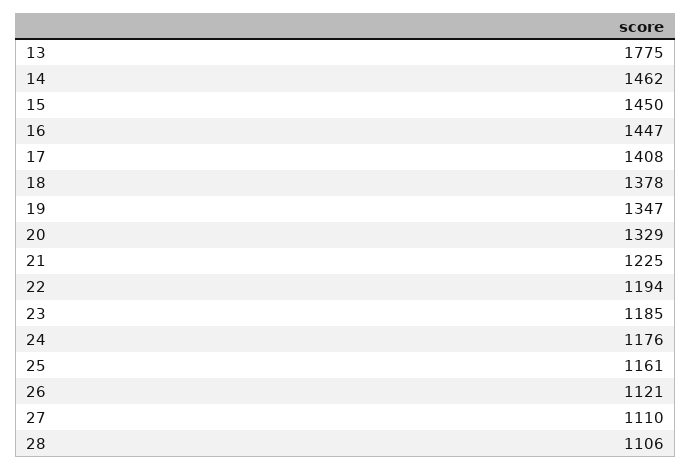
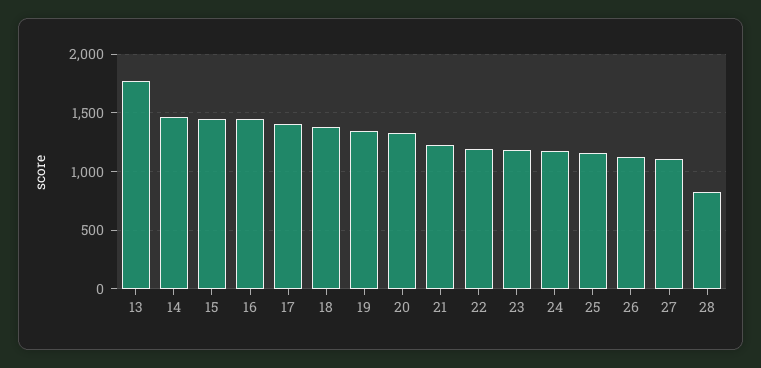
  {
    "13": 1775,
    "14": 1462,
    "15": 1450,
    "16": 1447,
    "17": 1408,
    "18": 1378,
    "19": 1347,
    "20": 1329,
    "21": 1225,
    "22": 1194,
    "23": 1185,
    "24": 1176,
    "25": 1161,
    "26": 1121,
    "27": 1110,
-   "28": 1106
+   "28": 800
  }

